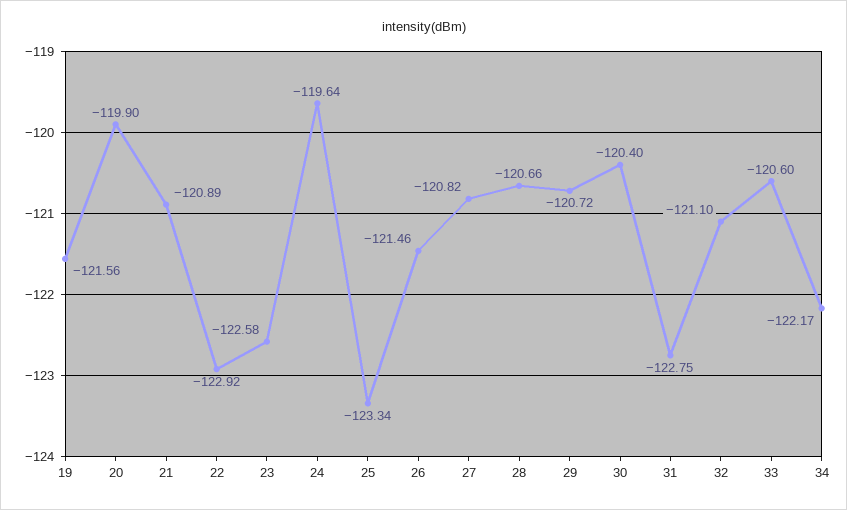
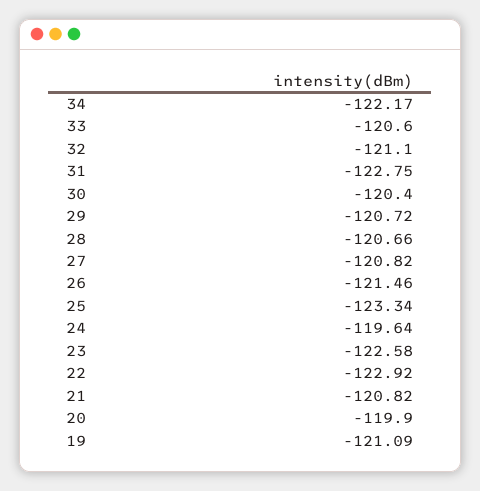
  {
-   "19": -121.56,
+   "19": -121.09,
    "20": -119.9,
-   "21": -120.89,
+   "21": -120.82,
    "22": -122.92,
    "23": -122.58,
    "24": -119.64,
    "25": -123.34,
    "26": -121.46,
    "27": -120.82,
    "28": -120.66,
    "29": -120.72,
    "30": -120.4,
    "31": -122.75,
    "32": -121.1,
    "33": -120.6,
    "34": -122.17
  }

